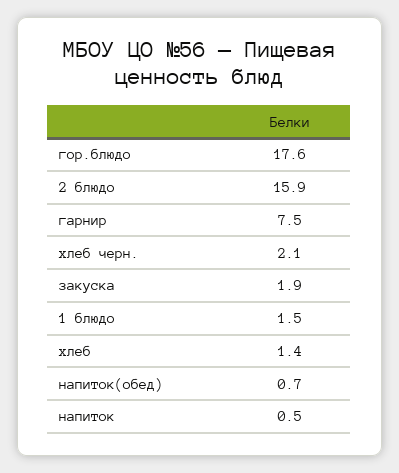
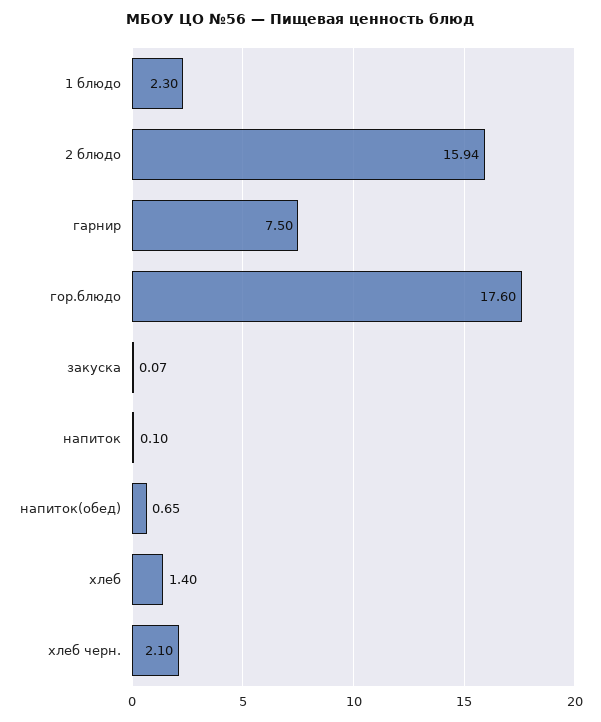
  {
    "гор.блюдо": 17.6,
    "2 блюдо": 15.94,
    "гарнир": 7.5,
    "хлеб черн.": 2.1,
-   "закуска": 1.9,
+   "закуска": 0.07,
-   "1 блюдо": 1.5,
+   "1 блюдо": 2.3,
    "хлеб": 1.4,
    "напиток(обед)": 0.65,
-   "напиток": 0.5
+   "напиток": 0.1
  }

